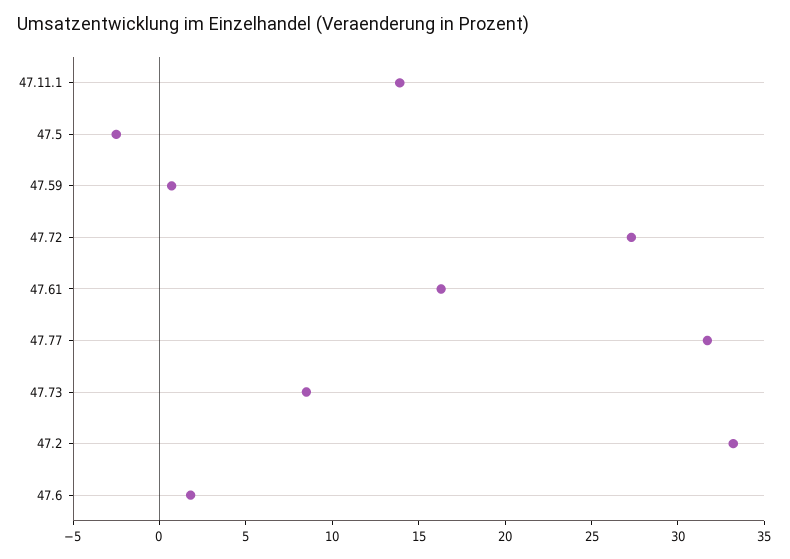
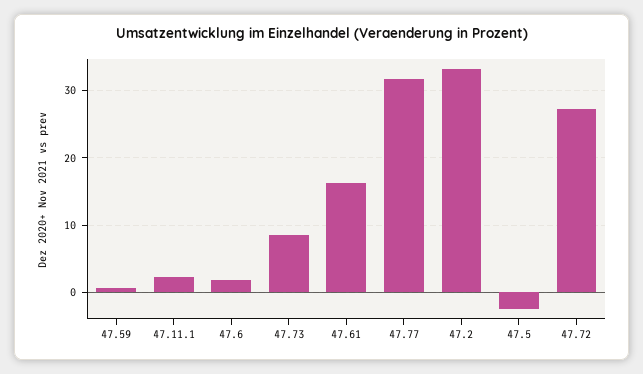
  {
-   "47.11.1": 14,
+   "47.11.1": 2,
    "47.5": -3,
    "47.59": 1,
    "47.72": 27,
    "47.61": 16,
    "47.77": 32,
    "47.73": 9,
    "47.2": 33,
    "47.6": 2
  }

